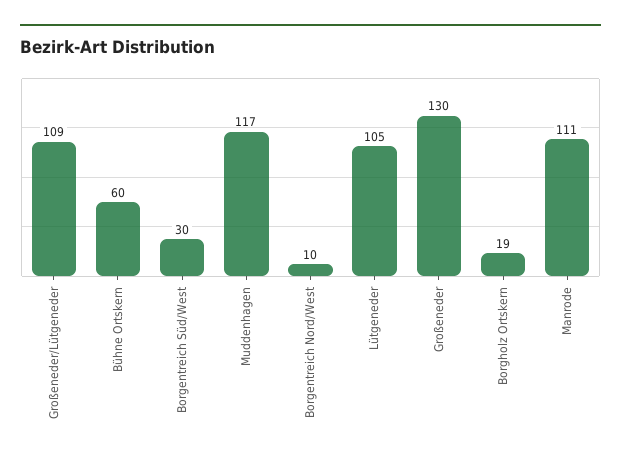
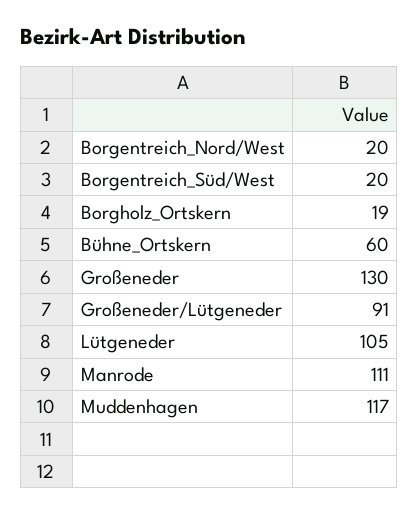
  {
-   "Großeneder/Lütgeneder": 109,
+   "Großeneder/Lütgeneder": 91,
    "Bühne Ortskern": 60,
-   "Borgentreich Süd/West": 30,
+   "Borgentreich Süd/West": 20,
    "Muddenhagen": 117,
-   "Borgentreich Nord/West": 10,
+   "Borgentreich Nord/West": 20,
    "Lütgeneder": 105,
    "Großeneder": 130,
    "Borgholz Ortskern": 19,
    "Manrode": 111
  }

